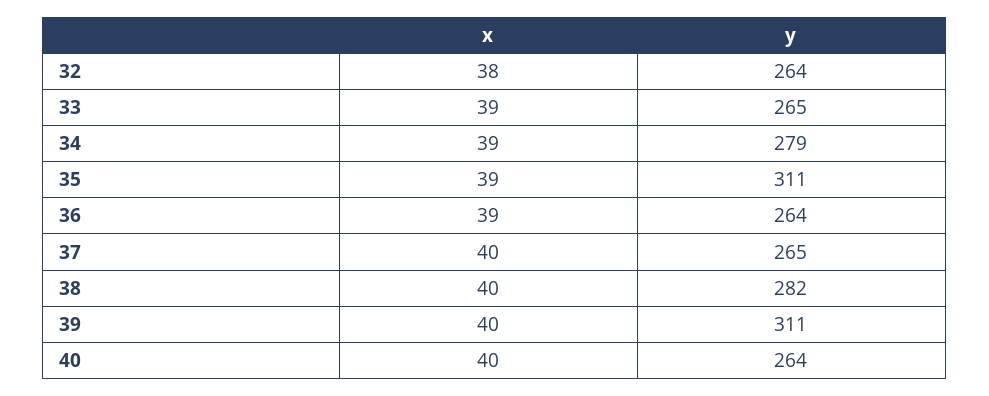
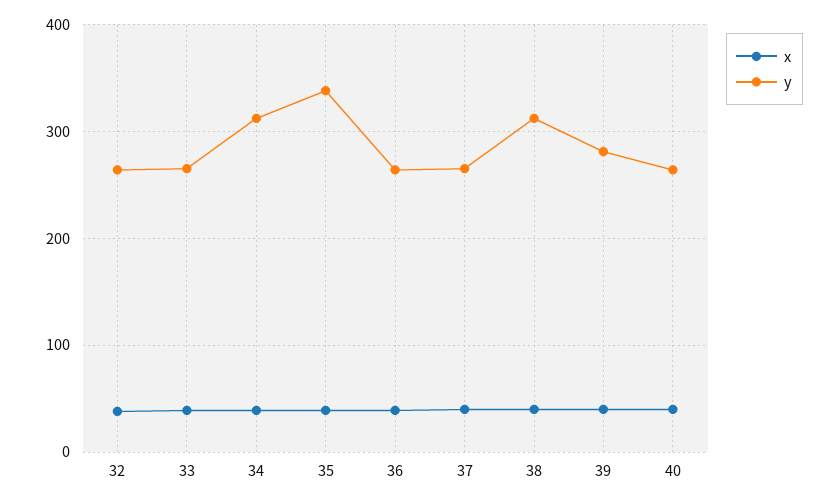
  {
    "x": {
      "32": 38,
      "33": 39,
      "34": 39,
      "35": 39,
      "36": 39,
      "37": 40,
      "38": 40,
      "39": 40,
      "40": 40
    },
    "y": {
      "32": 264,
      "33": 265,
-     "34": 279,
+     "34": 310,
-     "35": 311,
+     "35": 340,
      "36": 264,
      "37": 265,
-     "38": 282,
+     "38": 310,
-     "39": 311,
+     "39": 280,
      "40": 264
    }
  }

